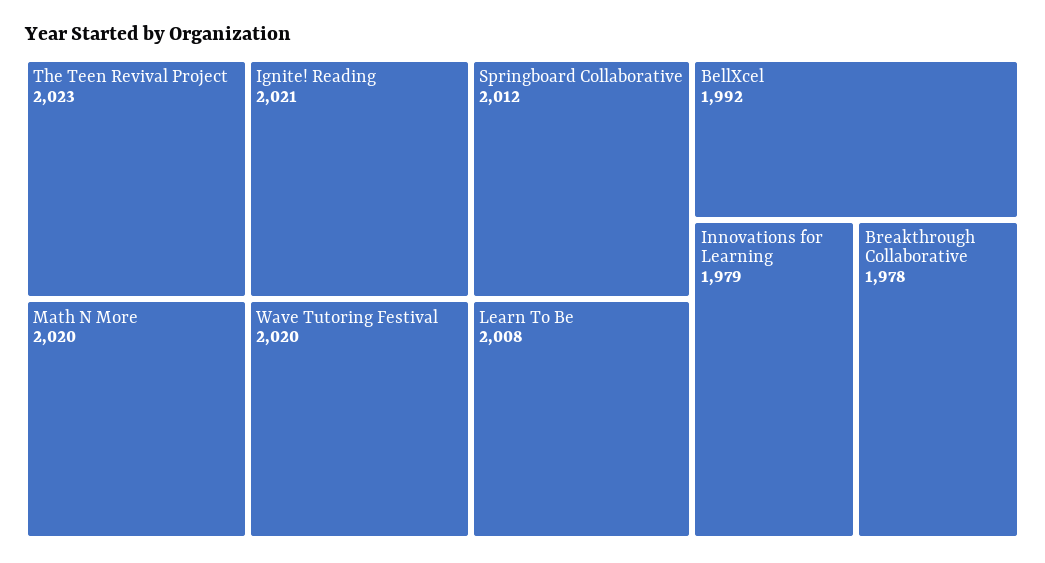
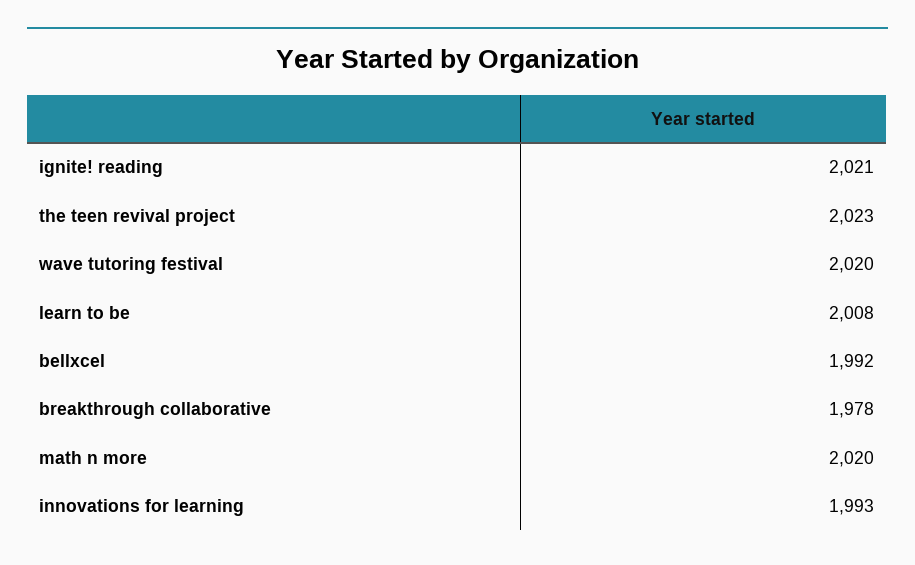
  {
    "The Teen Revival Project": 2023,
    "Ignite! Reading": 2021,
    "Math N More": 2020,
    "Wave Tutoring Festival": 2020,
-   "Springboard Collaborative": 2012,
    "Learn To Be": 2008,
    "BellXcel": 1992,
-   "Innovations for Learning": 1979,
+   "Innovations for Learning": 1993,
    "Breakthrough Collaborative": 1978
  }

